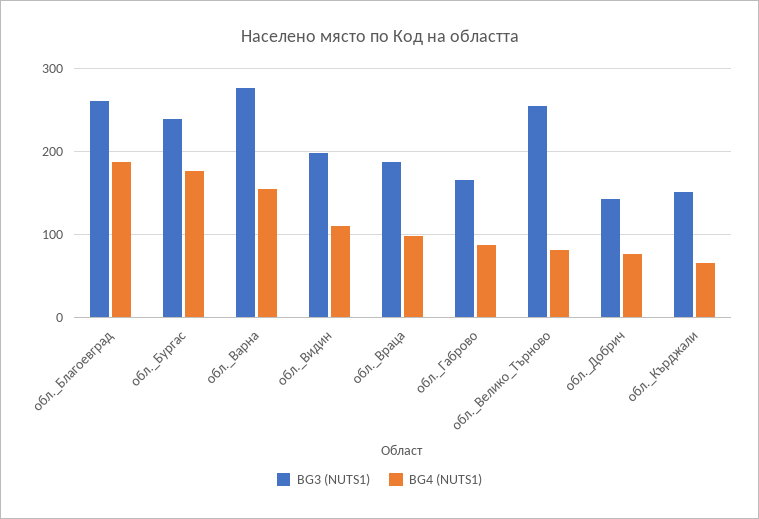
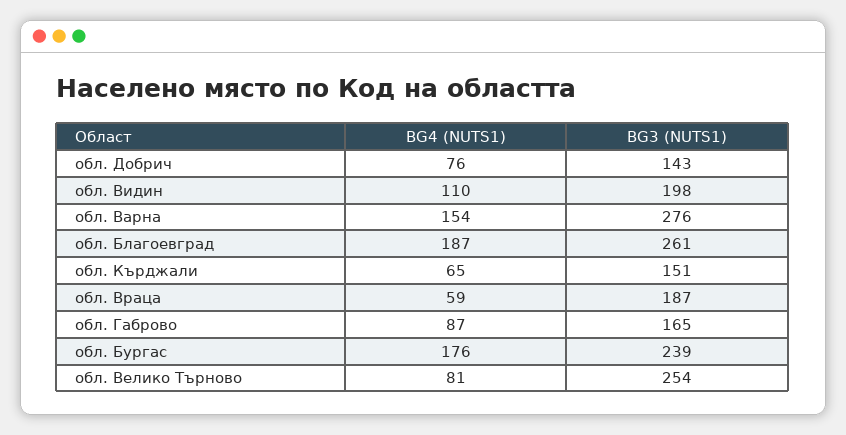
  {
    "BG3 (NUTS1)": {
      "обл._Благоевград": 261,
      "обл._Бургас": 239,
      "обл._Варна": 276,
      "обл._Видин": 198,
      "обл._Враца": 187,
      "обл._Габрово": 165,
      "обл._Велико_Търново": 254,
      "обл._Добрич": 143,
      "обл._Кърджали": 151
    },
    "BG4 (NUTS1)": {
      "обл._Благоевград": 187,
      "обл._Бургас": 176,
      "обл._Варна": 154,
      "обл._Видин": 110,
-     "обл._Враца": 100,
+     "обл._Враца": 59,
      "обл._Габрово": 87,
      "обл._Велико_Търново": 81,
      "обл._Добрич": 76,
      "обл._Кърджали": 65
    }
  }

